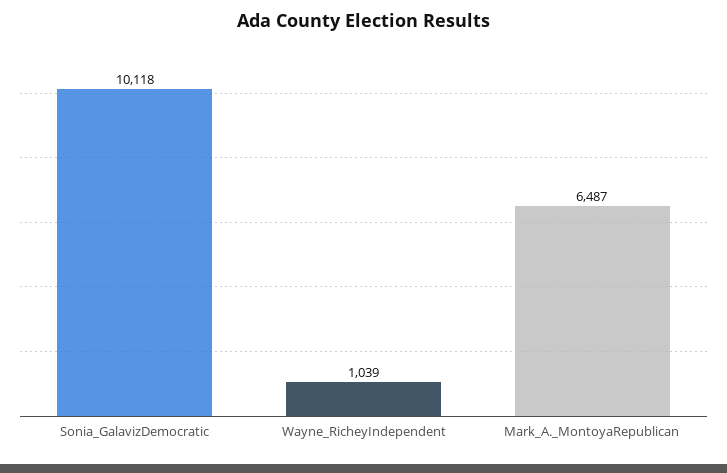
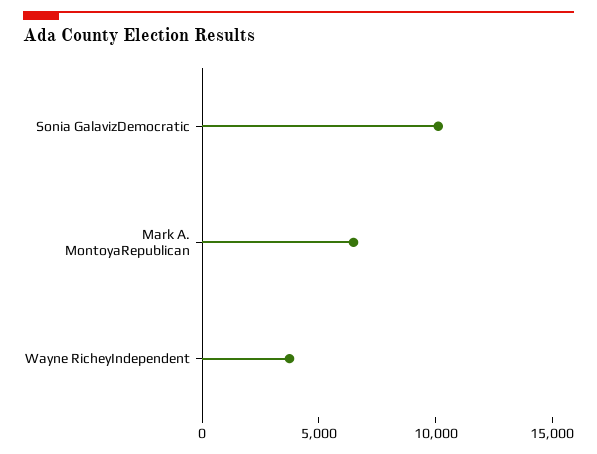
  {
    "Sonia_GalavizDemocratic": 10118,
-   "Wayne_RicheyIndependent": 1039,
+   "Wayne_RicheyIndependent": 4000,
    "Mark_A._MontoyaRepublican": 6487
  }

